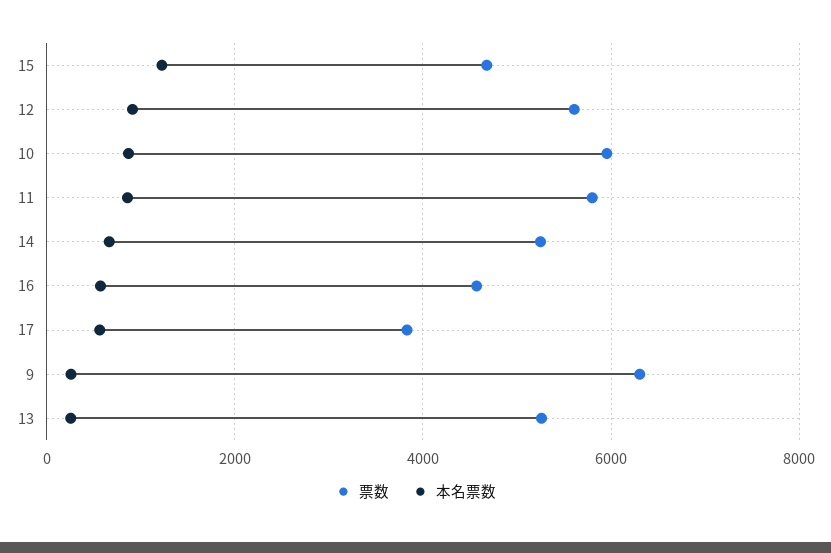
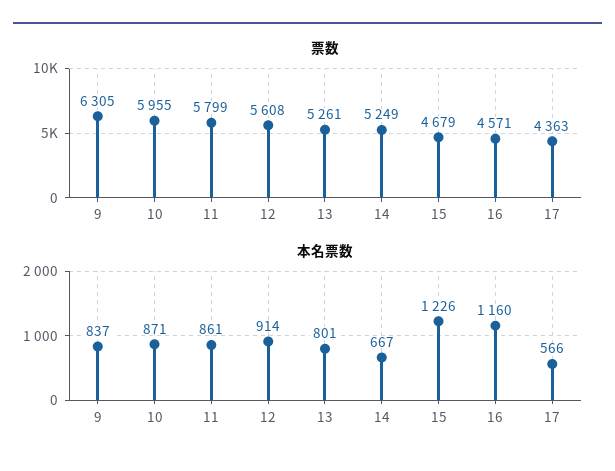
  {
    "票数": {
      "15": 4679,
      "12": 5608,
      "10": 5955,
      "11": 5799,
      "14": 5249,
      "16": 4571,
-     "17": 3800,
+     "17": 4363,
      "9": 6305,
      "13": 5261
    },
    "本名票数": {
      "15": 1226,
      "12": 914,
      "10": 871,
      "11": 861,
      "14": 667,
-     "16": 600,
+     "16": 1160,
      "17": 566,
-     "9": 200,
+     "9": 837,
-     "13": 200
+     "13": 801
    }
  }

